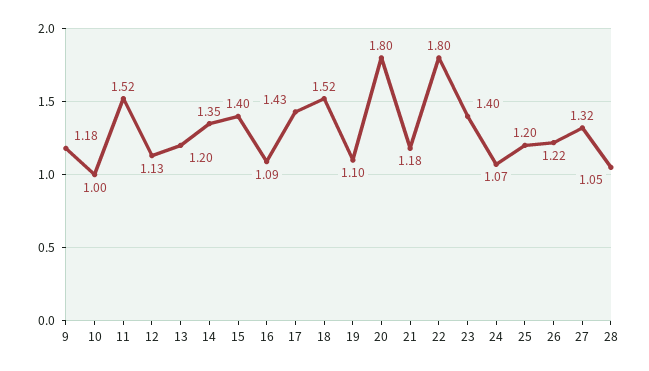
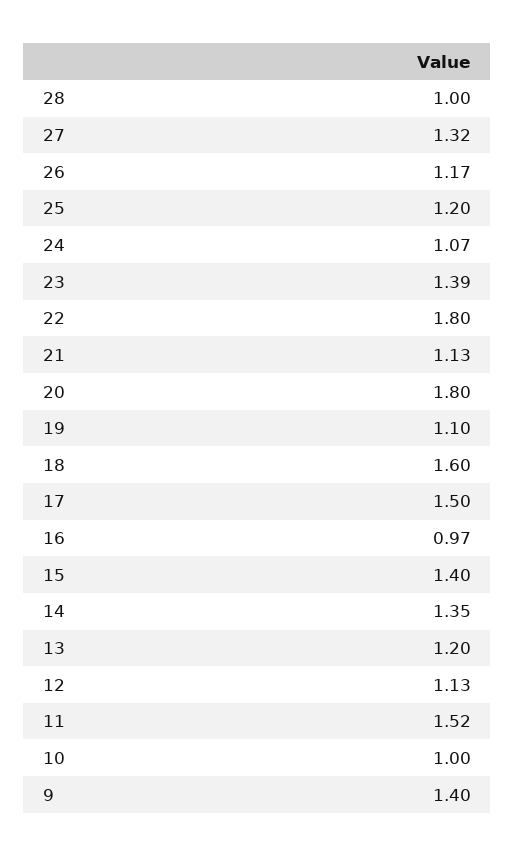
  {
-   "9": 1.18,
+   "9": 1.4,
    "10": 1,
    "11": 1.52,
    "12": 1.13,
    "13": 1.2,
    "14": 1.35,
    "15": 1.4,
-   "16": 1.09,
+   "16": 0.97,
-   "17": 1.43,
+   "17": 1.5,
-   "18": 1.52,
+   "18": 1.6,
    "19": 1.1,
    "20": 1.8,
-   "21": 1.18,
+   "21": 1.13,
    "22": 1.8,
-   "23": 1.4,
+   "23": 1.39,
    "24": 1.07,
    "25": 1.2,
-   "26": 1.22,
+   "26": 1.17,
    "27": 1.32,
-   "28": 1.05
+   "28": 1
  }

